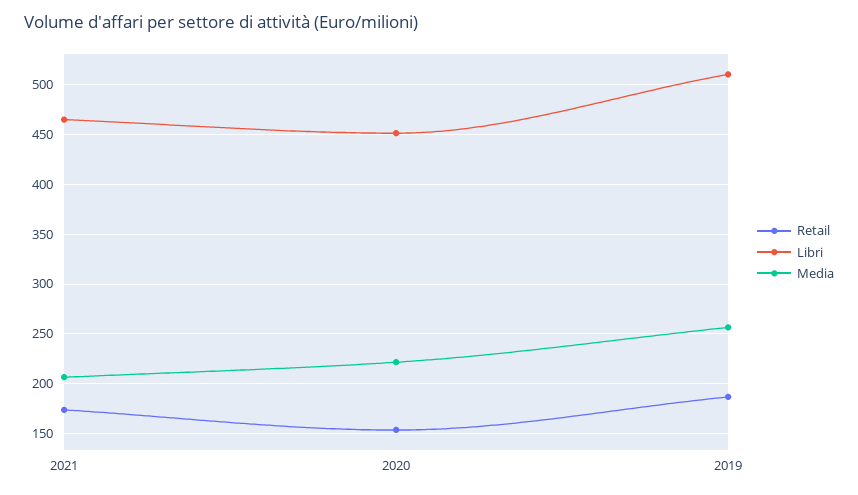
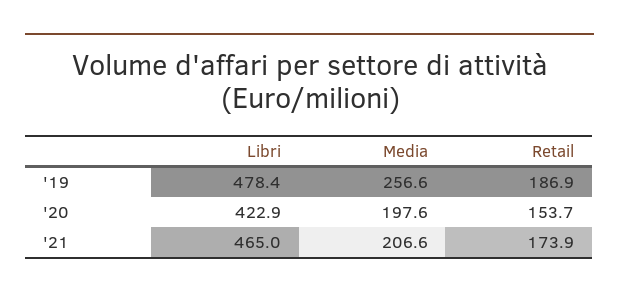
  {
    "Retail": {
      "2021": 173.9,
      "2020": 153.7,
      "2019": 186.9
    },
    "Libri": {
      "2021": 465,
-     "2020": 450,
+     "2020": 422.9,
-     "2019": 510
+     "2019": 478.4
    },
    "Media": {
      "2021": 206.6,
-     "2020": 220,
+     "2020": 197.6,
      "2019": 256.6
    }
  }

